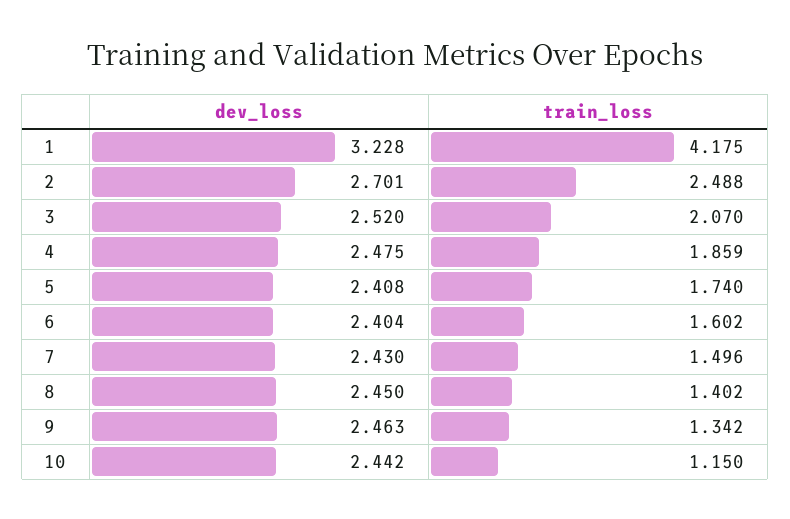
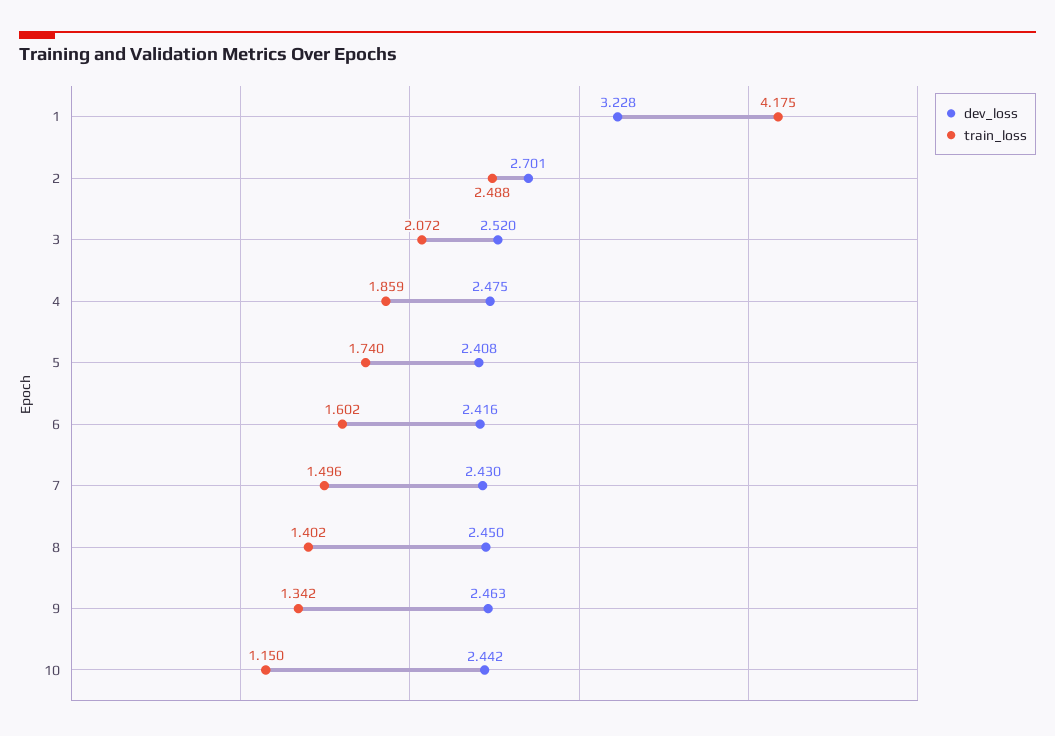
  {
    "dev_loss": {
      "1": 3.228,
      "2": 2.701,
      "3": 2.52,
      "4": 2.475,
      "5": 2.408,
-     "6": 2.404,
+     "6": 2.416,
      "7": 2.43,
      "8": 2.45,
      "9": 2.463,
      "10": 2.442
    },
    "train_loss": {
      "1": 4.175,
      "2": 2.488,
-     "3": 2.07,
+     "3": 2.072,
      "4": 1.859,
      "5": 1.74,
      "6": 1.602,
      "7": 1.496,
      "8": 1.402,
      "9": 1.342,
      "10": 1.15
    }
  }

